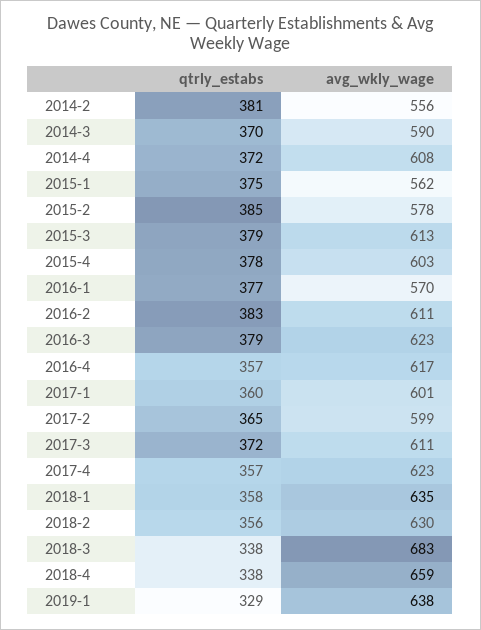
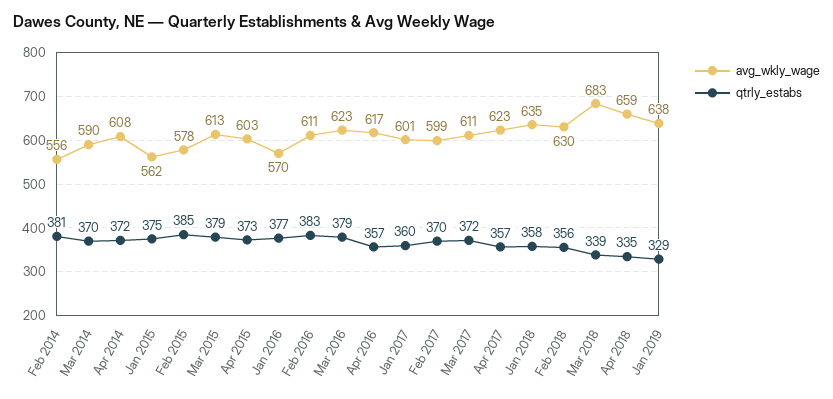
  {
    "qtrly_estabs": {
      "2014-2": 381,
      "2014-3": 370,
      "2014-4": 372,
      "2015-1": 375,
      "2015-2": 385,
      "2015-3": 379,
-     "2015-4": 378,
+     "2015-4": 373,
      "2016-1": 377,
      "2016-2": 383,
      "2016-3": 379,
      "2016-4": 357,
      "2017-1": 360,
-     "2017-2": 365,
+     "2017-2": 370,
      "2017-3": 372,
      "2017-4": 357,
      "2018-1": 358,
      "2018-2": 356,
-     "2018-3": 338,
+     "2018-3": 339,
-     "2018-4": 338,
+     "2018-4": 335,
      "2019-1": 329
    },
    "avg_wkly_wage": {
      "2014-2": 556,
      "2014-3": 590,
      "2014-4": 608,
      "2015-1": 562,
      "2015-2": 578,
      "2015-3": 613,
      "2015-4": 603,
      "2016-1": 570,
      "2016-2": 611,
      "2016-3": 623,
      "2016-4": 617,
      "2017-1": 601,
      "2017-2": 599,
      "2017-3": 611,
      "2017-4": 623,
      "2018-1": 635,
      "2018-2": 630,
      "2018-3": 683,
      "2018-4": 659,
      "2019-1": 638
    }
  }

